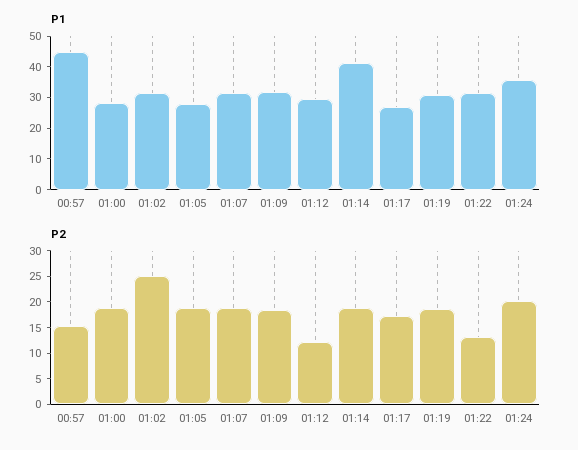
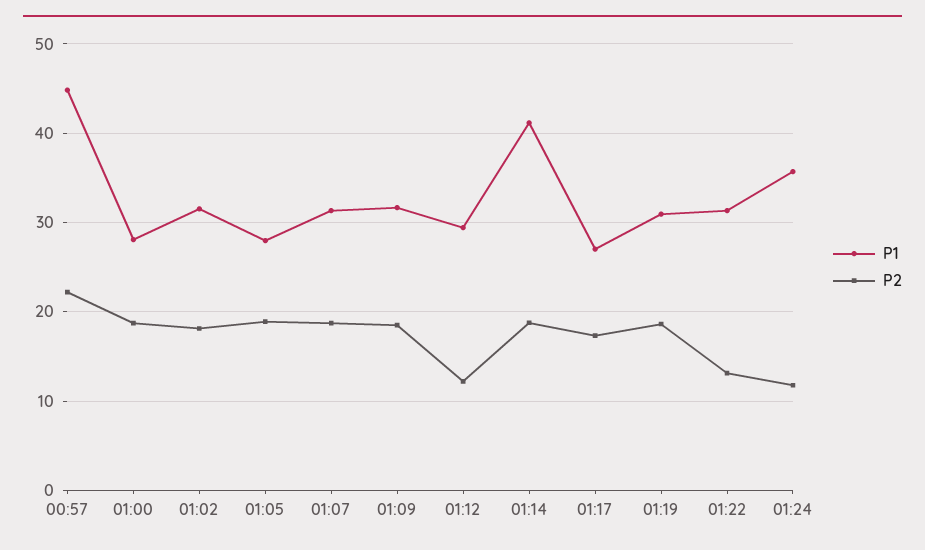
  {
    "P1": {
      "00:57": 45,
      "01:00": 28,
      "01:02": 32,
      "01:05": 28,
      "01:07": 31,
      "01:09": 32,
      "01:12": 29,
      "01:14": 41,
      "01:17": 27,
      "01:19": 31,
      "01:22": 31,
      "01:24": 36
    },
    "P2": {
-     "00:57": 15,
+     "00:57": 22,
      "01:00": 19,
-     "01:02": 25,
+     "01:02": 18,
      "01:05": 19,
      "01:07": 19,
      "01:09": 19,
      "01:12": 12,
      "01:14": 19,
      "01:17": 17,
      "01:19": 19,
      "01:22": 13,
-     "01:24": 20
+     "01:24": 12
    }
  }

